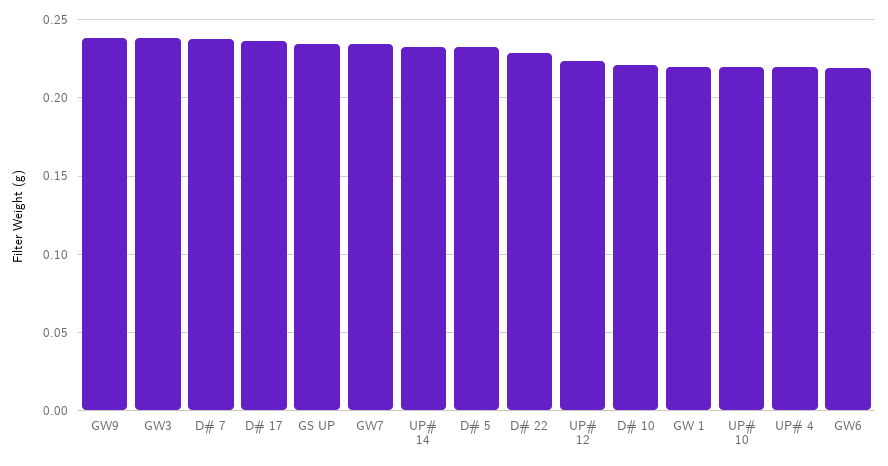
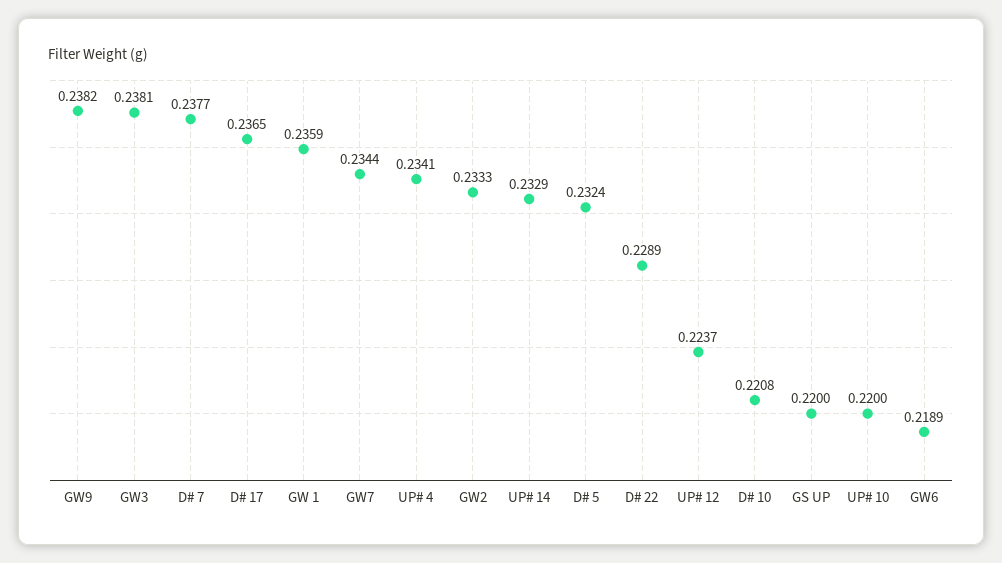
  {
    "GW9": 0.2382,
    "GW3": 0.2381,
    "D# 7": 0.2377,
    "D# 17": 0.2365,
-   "GS UP": 0.235,
+   "GS UP": 0.22,
    "GW7": 0.2344,
    "UP# 14": 0.2329,
    "D# 5": 0.2324,
    "D# 22": 0.2289,
    "UP# 12": 0.2237,
    "D# 10": 0.2208,
-   "GW 1": 0.22,
+   "GW 1": 0.2359,
    "UP# 10": 0.22,
-   "UP# 4": 0.22,
+   "UP# 4": 0.2341,
-   "GW6": 0.2189
+   "GW6": 0.2189,
+   "GW2": 0.2333
  }

